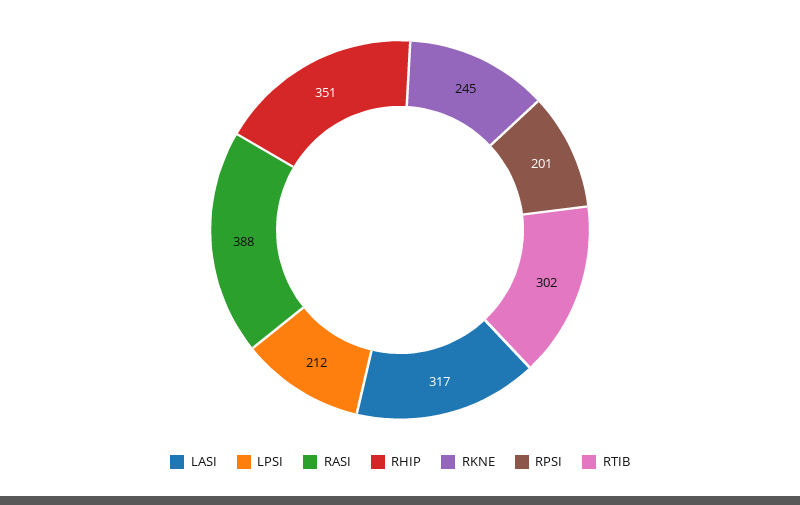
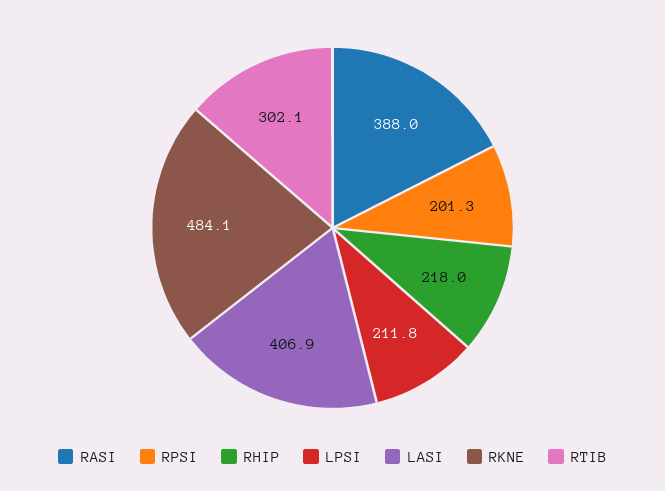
  {
-   "LASI": 317,
+   "LASI": 406.9,
    "LPSI": 211.8,
    "RASI": 388,
-   "RHIP": 351,
+   "RHIP": 218,
-   "RKNE": 245,
+   "RKNE": 484.1,
    "RPSI": 201.3,
    "RTIB": 302.1
  }

